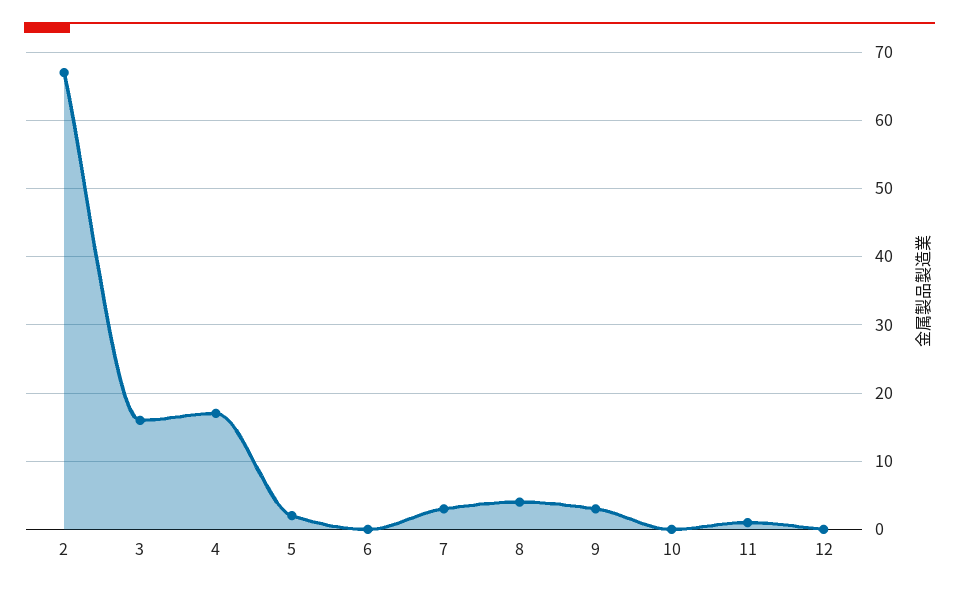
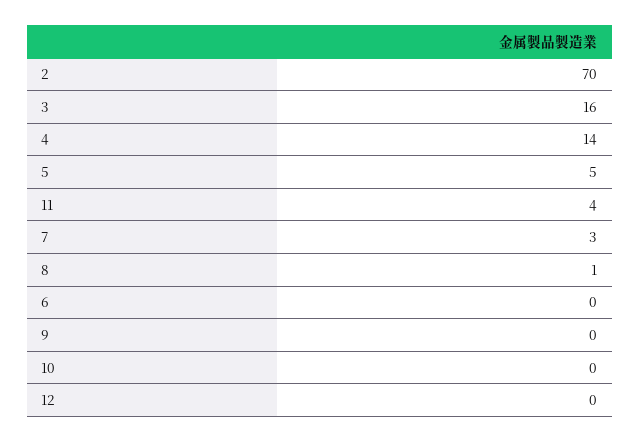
  {
-   "2": 67,
+   "2": 70,
    "3": 16,
-   "4": 17,
+   "4": 14,
-   "5": 2,
+   "5": 5,
    "6": 0,
    "7": 3,
-   "8": 4,
+   "8": 1,
-   "9": 3,
+   "9": 0,
    "10": 0,
-   "11": 1,
+   "11": 4,
    "12": 0
  }

